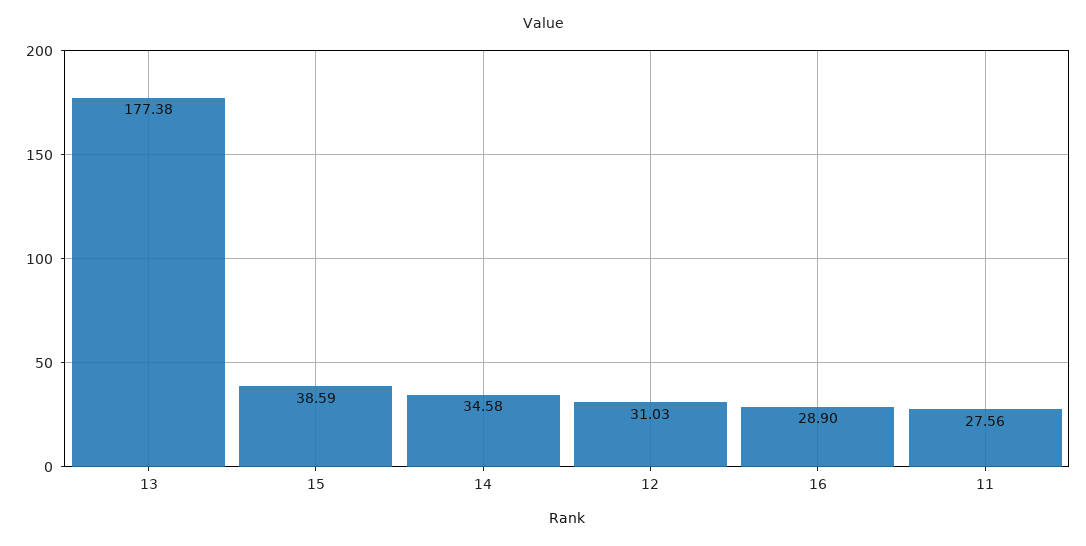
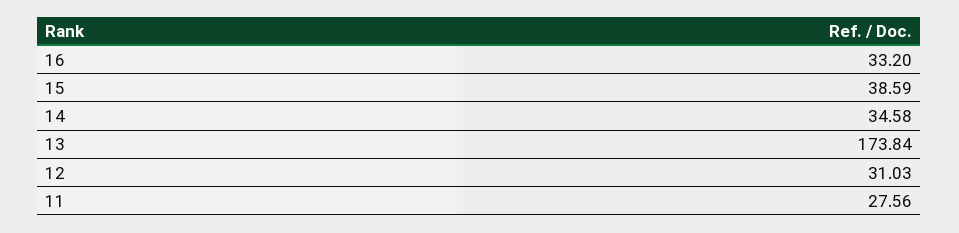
  {
-   "13": 177.38,
+   "13": 173.84,
    "15": 38.59,
    "14": 34.58,
    "12": 31.03,
-   "16": 28.9,
+   "16": 33.2,
    "11": 27.56
  }

